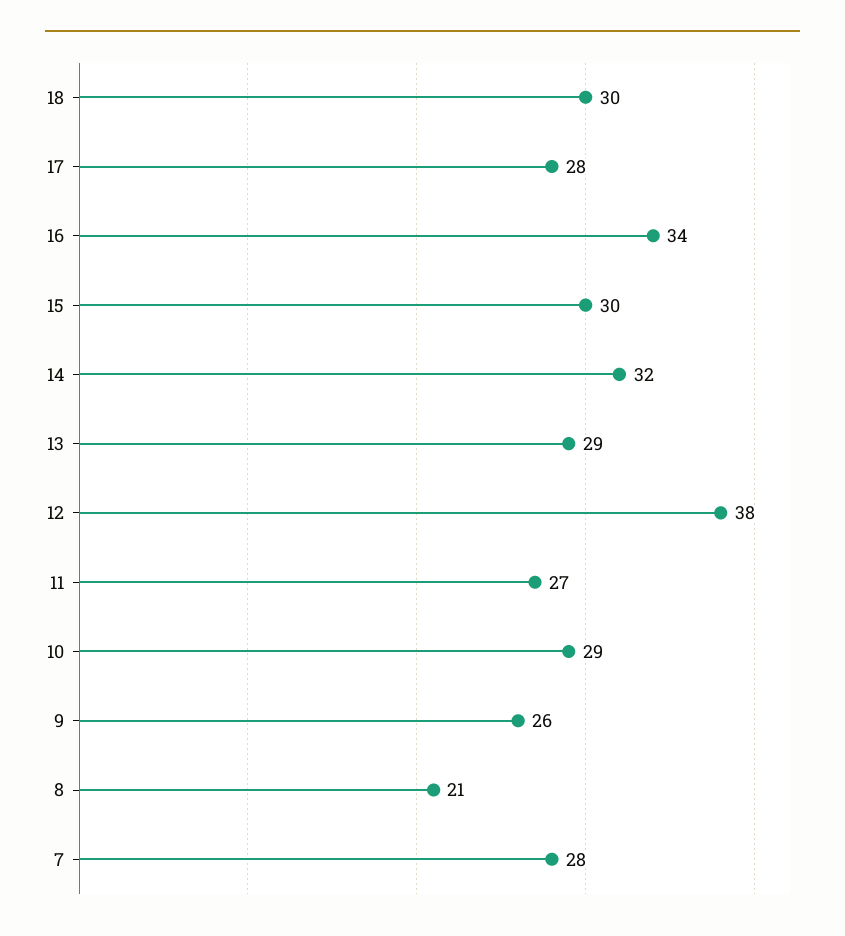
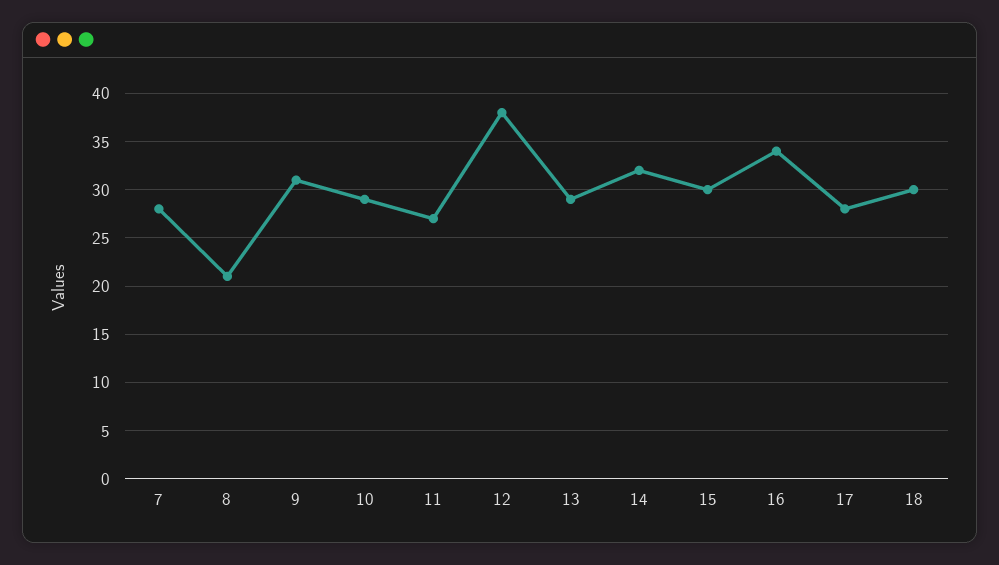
  {
    "18": 30,
    "17": 28,
    "16": 34,
    "15": 30,
    "14": 32,
    "13": 29,
    "12": 38,
    "11": 27,
    "10": 29,
-   "9": 26,
+   "9": 31,
    "8": 21,
    "7": 28
  }

